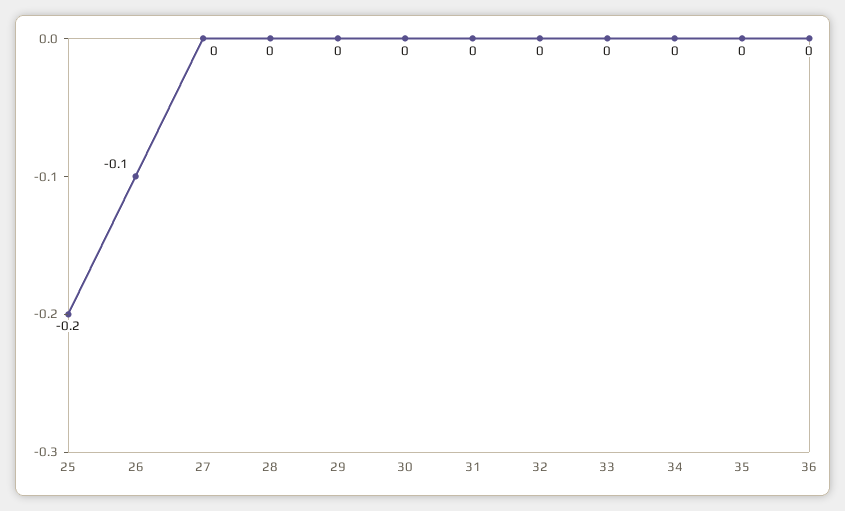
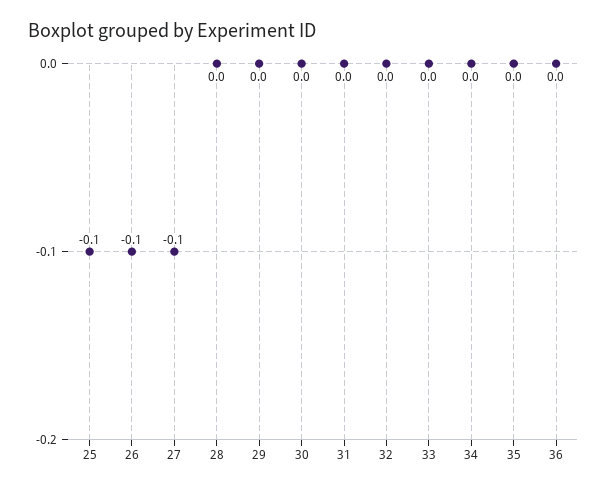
  {
-   "25": -0.2,
+   "25": -0.1,
    "26": -0.1,
-   "27": 0,
+   "27": -0.1,
    "28": 0,
    "29": 0,
    "30": 0,
    "31": 0,
    "32": 0,
    "33": 0,
    "34": 0,
    "35": 0,
    "36": 0
  }

